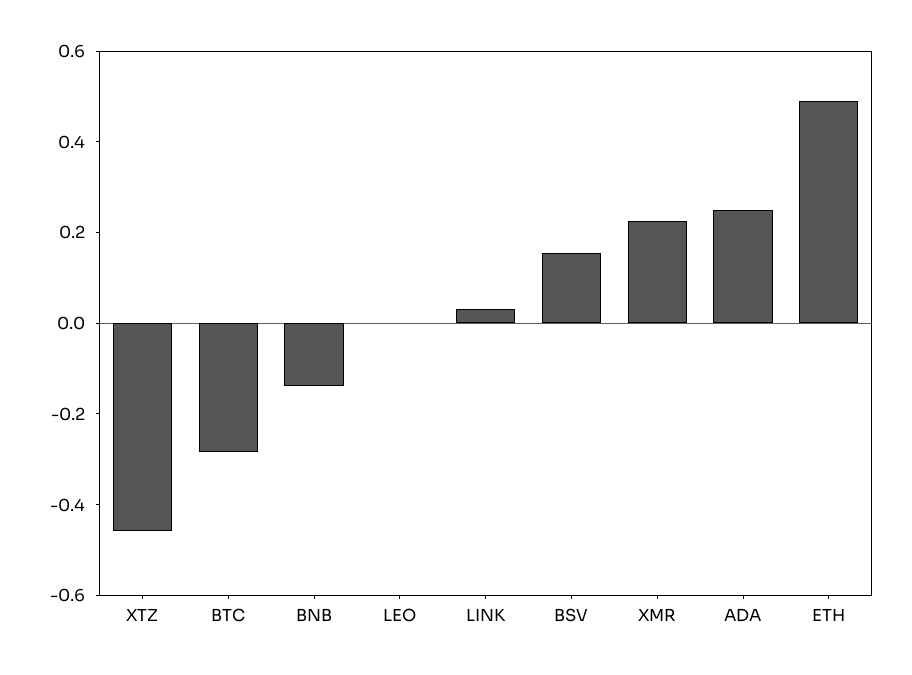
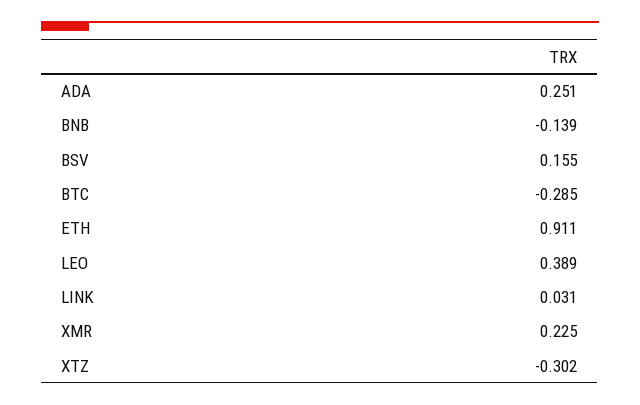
  {
-   "XTZ": -0.45,
+   "XTZ": -0.302,
    "BTC": -0.285,
    "BNB": -0.139,
-   "LEO": 0,
+   "LEO": 0.389,
    "LINK": 0.031,
    "BSV": 0.155,
    "XMR": 0.225,
    "ADA": 0.251,
-   "ETH": 0.5
+   "ETH": 0.911
  }

